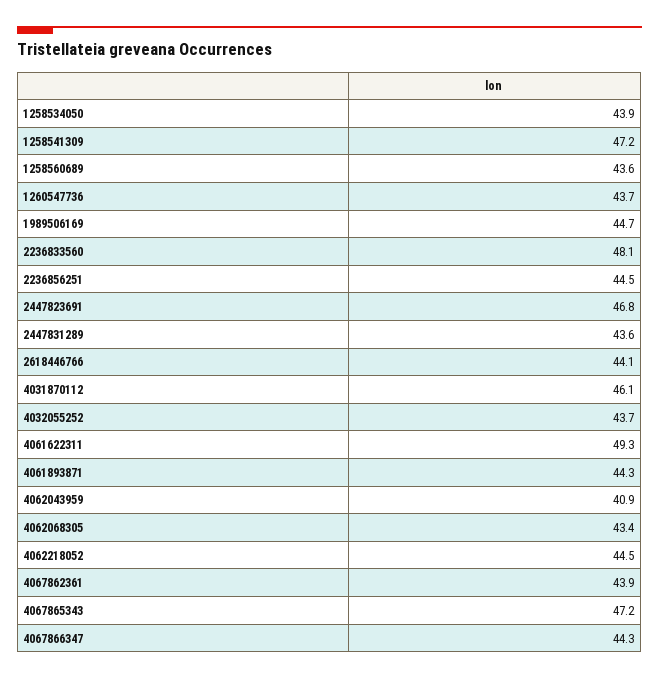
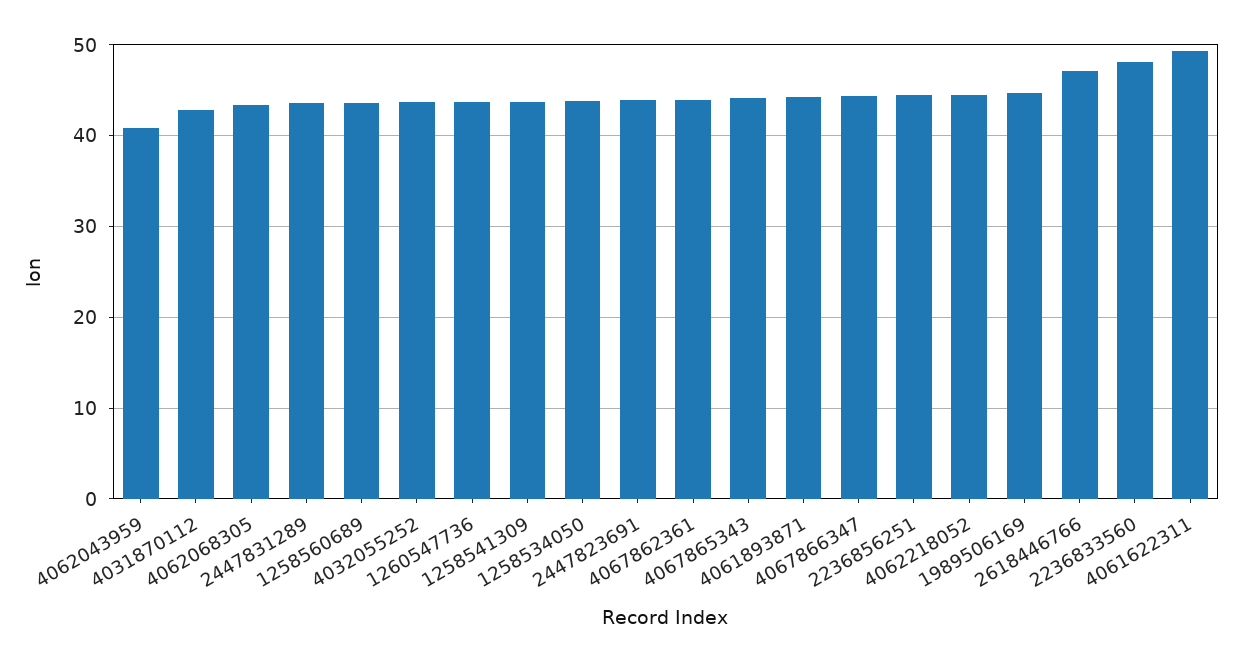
  {
    "1258534050": 43.9,
-   "1258541309": 47.2,
+   "1258541309": 44,
    "1258560689": 43.6,
    "1260547736": 43.7,
    "1989506169": 44.7,
    "2236833560": 48.1,
    "2236856251": 44.5,
-   "2447823691": 46.8,
+   "2447823691": 44,
    "2447831289": 43.6,
-   "2618446766": 44.1,
+   "2618446766": 47,
-   "4031870112": 46.1,
+   "4031870112": 43,
    "4032055252": 43.7,
    "4061622311": 49.3,
    "4061893871": 44.3,
    "4062043959": 40.9,
    "4062068305": 43.4,
    "4062218052": 44.5,
    "4067862361": 43.9,
-   "4067865343": 47.2,
+   "4067865343": 44,
    "4067866347": 44.3
  }

